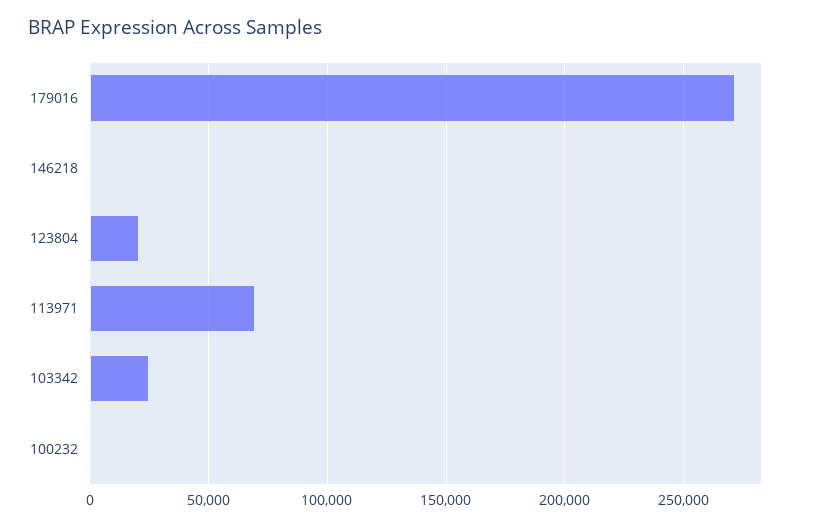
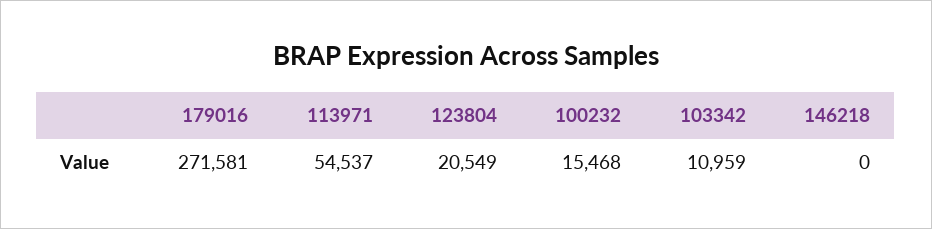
  {
    "179016": 271581,
    "146218": 0,
    "123804": 20549,
-   "113971": 70000,
+   "113971": 54537,
-   "103342": 25000,
+   "103342": 10959,
-   "100232": 0
+   "100232": 15468
  }

